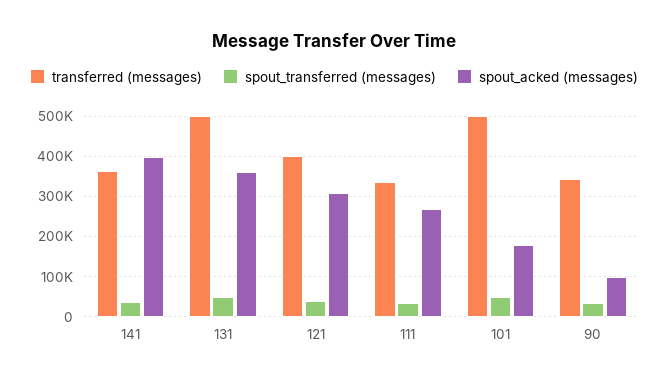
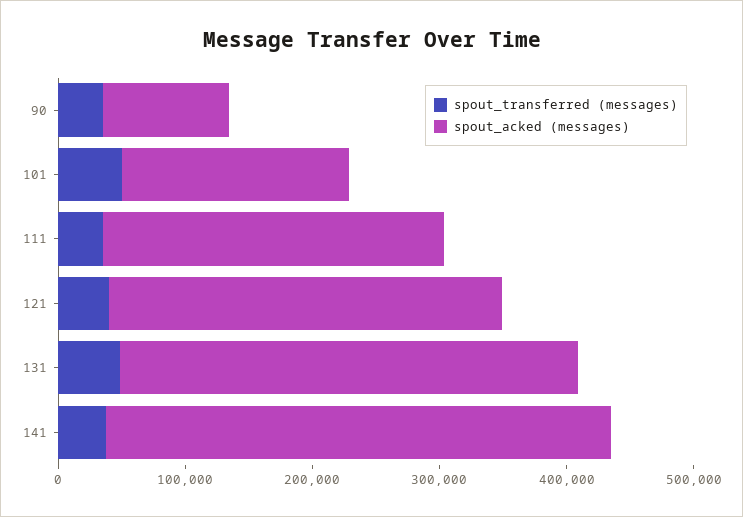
  {
-   "transferred (messages)": {
-     "141": 360000,
-     "131": 500000,
-     "121": 400000,
-     "111": 340000,
-     "101": 500000,
-     "90": 340000
-   },
    "spout_transferred (messages)": {
      "141": 40000,
      "131": 40000,
      "121": 40000,
      "111": 40000,
      "101": 60000,
      "90": 40000
    },
    "spout_acked (messages)": {
      "141": 400000,
      "131": 360000,
      "121": 300000,
      "111": 260000,
      "101": 180000,
      "90": 100000
    }
  }

